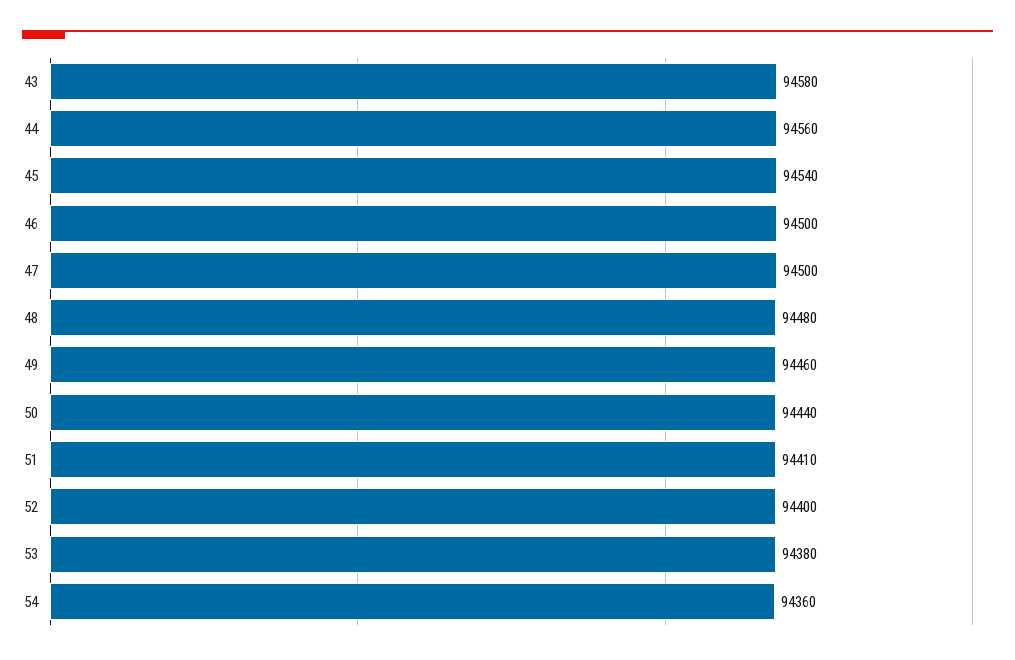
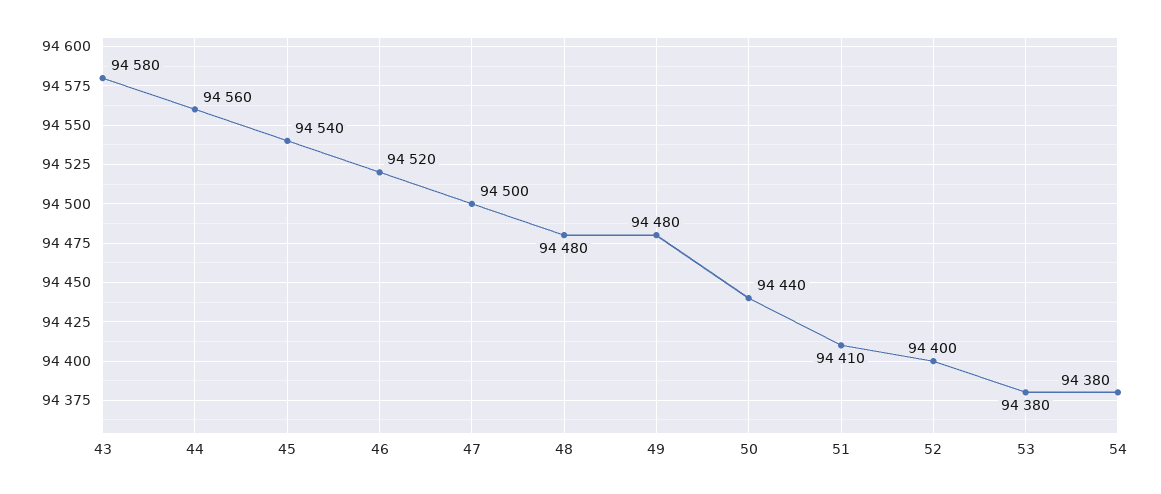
  {
    "43": 94580,
    "44": 94560,
    "45": 94540,
-   "46": 94500,
+   "46": 94520,
    "47": 94500,
    "48": 94480,
-   "49": 94460,
+   "49": 94480,
    "50": 94440,
    "51": 94410,
    "52": 94400,
    "53": 94380,
-   "54": 94360
+   "54": 94380
  }

